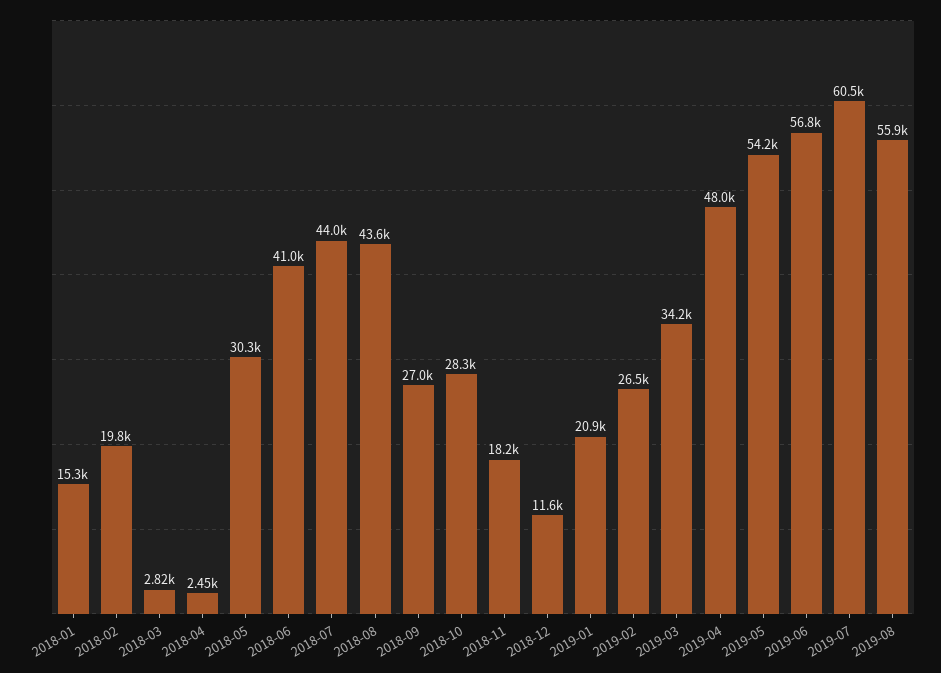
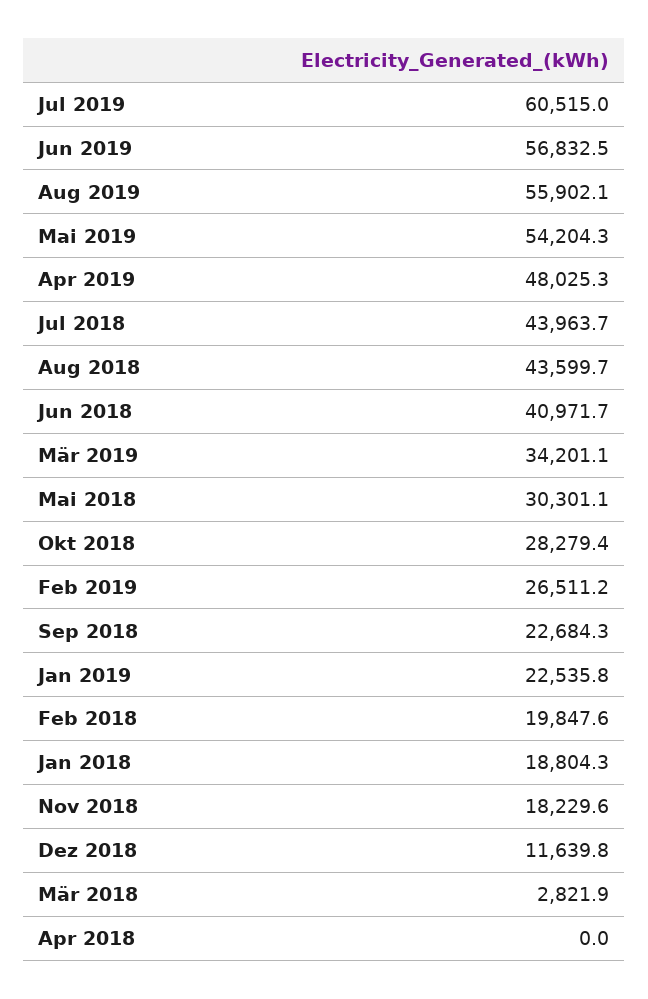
  {
-   "2018-01": 15300,
+   "2018-01": 18804.3,
    "2018-02": 19847.6,
    "2018-03": 2821.9,
-   "2018-04": 2450,
+   "2018-04": 0,
    "2018-05": 30301.1,
    "2018-06": 40971.7,
    "2018-07": 43963.7,
    "2018-08": 43599.7,
-   "2018-09": 27000,
+   "2018-09": 22684.3,
    "2018-10": 28279.4,
    "2018-11": 18229.6,
    "2018-12": 11639.8,
-   "2019-01": 20900,
+   "2019-01": 22535.8,
    "2019-02": 26511.2,
    "2019-03": 34201.1,
    "2019-04": 48025.3,
    "2019-05": 54204.3,
    "2019-06": 56832.5,
    "2019-07": 60515,
    "2019-08": 55902.1
  }

